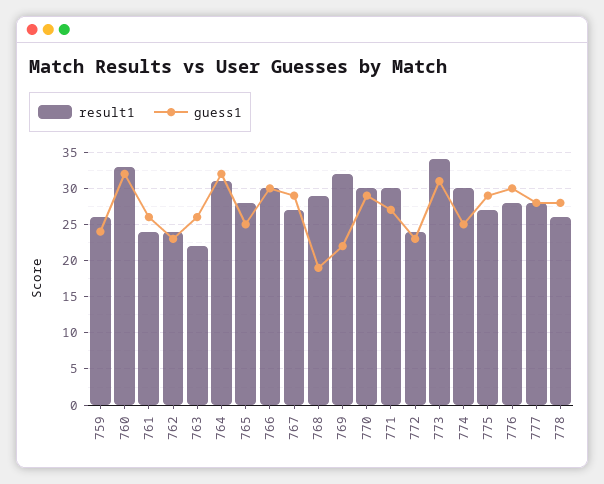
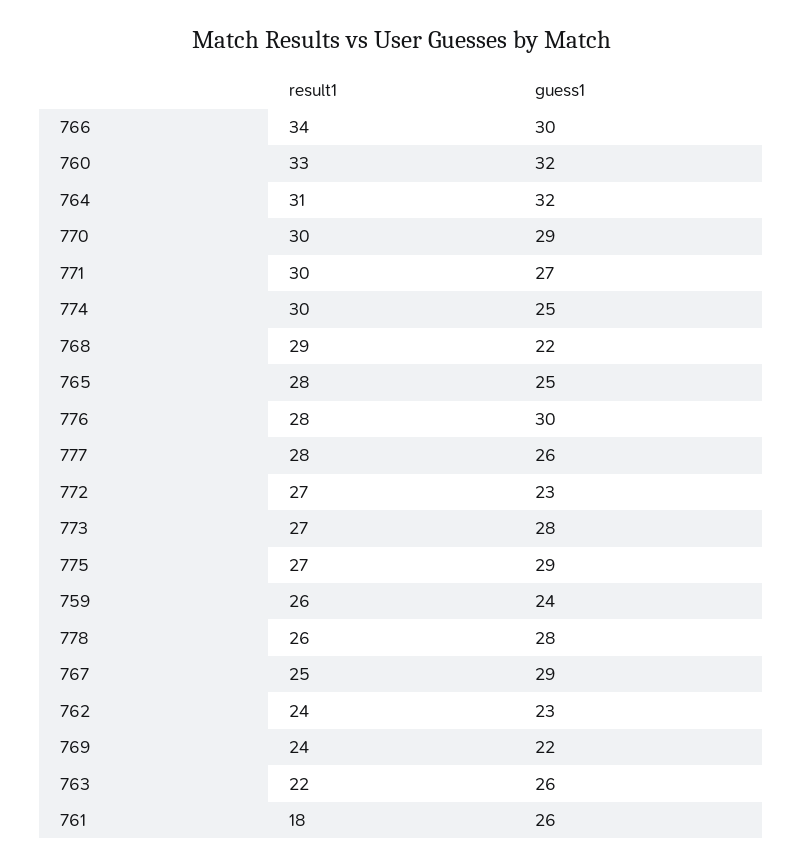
  {
    "result1": {
      "759": 26,
      "760": 33,
-     "761": 24,
+     "761": 18,
      "762": 24,
      "763": 22,
      "764": 31,
      "765": 28,
-     "766": 30,
+     "766": 34,
-     "767": 27,
+     "767": 25,
      "768": 29,
-     "769": 32,
+     "769": 24,
      "770": 30,
      "771": 30,
-     "772": 24,
+     "772": 27,
-     "773": 34,
+     "773": 27,
      "774": 30,
      "775": 27,
      "776": 28,
      "777": 28,
      "778": 26
    },
    "guess1": {
      "759": 24,
      "760": 32,
      "761": 26,
      "762": 23,
      "763": 26,
      "764": 32,
      "765": 25,
      "766": 30,
      "767": 29,
-     "768": 19,
+     "768": 22,
      "769": 22,
      "770": 29,
      "771": 27,
      "772": 23,
-     "773": 31,
+     "773": 28,
      "774": 25,
      "775": 29,
      "776": 30,
-     "777": 28,
+     "777": 26,
      "778": 28
    }
  }

